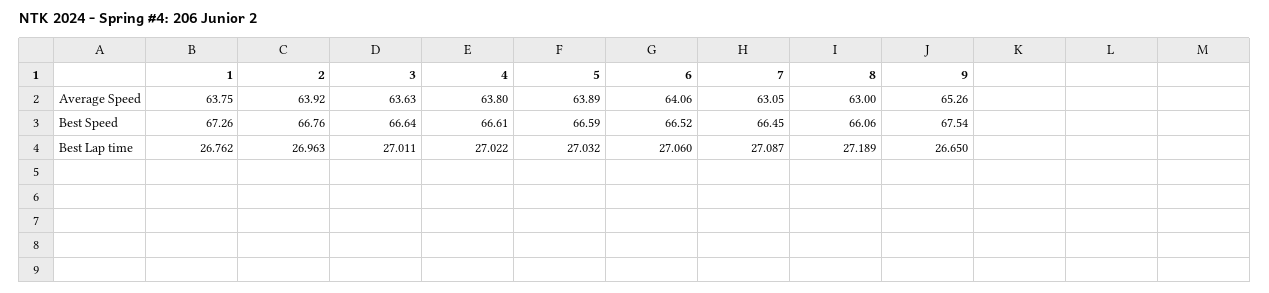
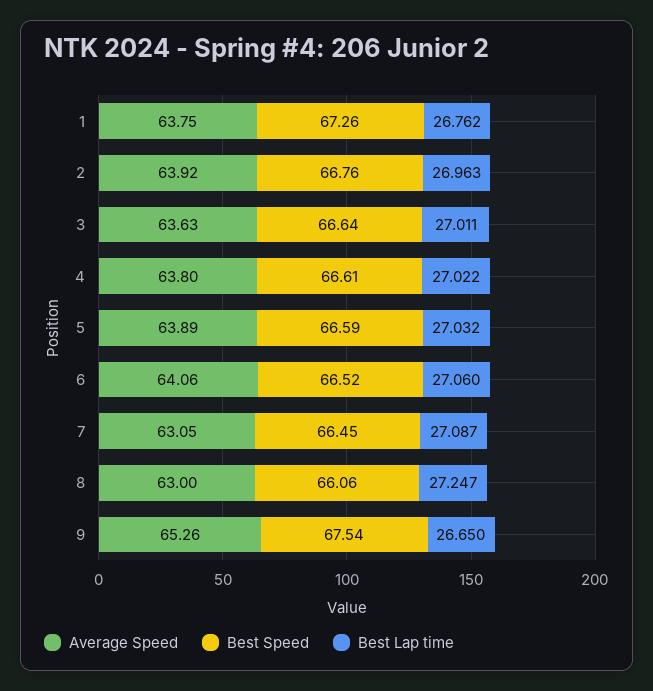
  {
    "Average Speed": {
      "1": 63.75,
      "2": 63.92,
      "3": 63.63,
      "4": 63.8,
      "5": 63.89,
      "6": 64.06,
      "7": 63.05,
      "8": 63,
      "9": 65.26
    },
    "Best Speed": {
      "1": 67.26,
      "2": 66.76,
      "3": 66.64,
      "4": 66.61,
      "5": 66.59,
      "6": 66.52,
      "7": 66.45,
      "8": 66.06,
      "9": 67.54
    },
    "Best Lap time": {
      "1": 26.762,
      "2": 26.963,
      "3": 27.011,
      "4": 27.022,
      "5": 27.032,
      "6": 27.06,
      "7": 27.087,
-     "8": 27.189,
+     "8": 27.247,
      "9": 26.65
    }
  }

